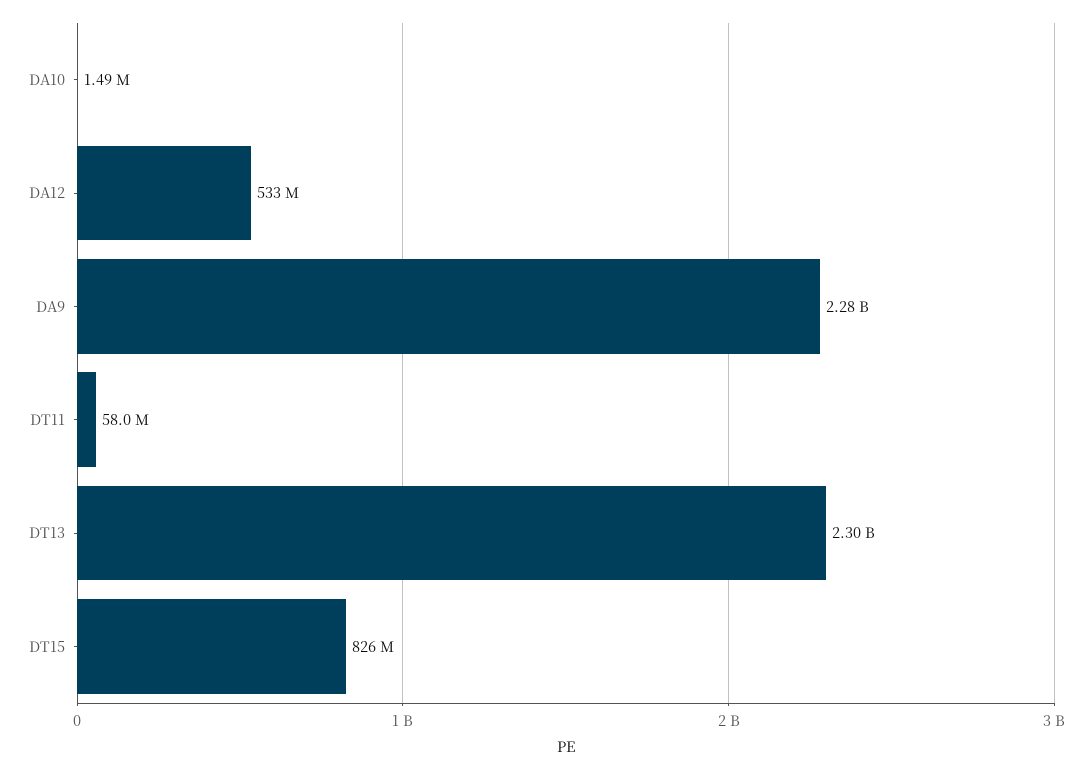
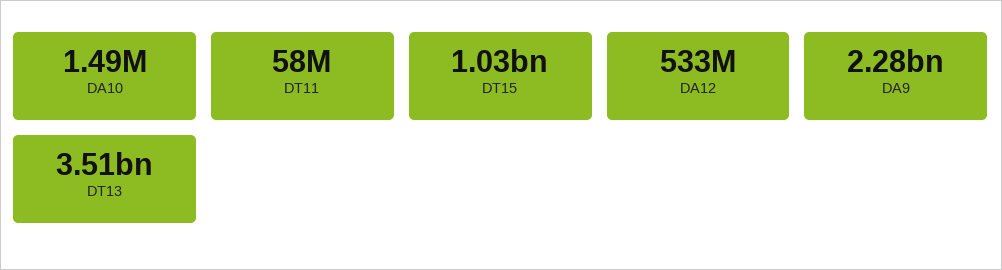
  {
    "DA10": 1490000,
    "DA12": 533000000,
    "DA9": 2280000000,
    "DT11": 58000000,
-   "DT13": 2300000000,
+   "DT13": 3510000000,
-   "DT15": 826000000
+   "DT15": 1030000000
  }

